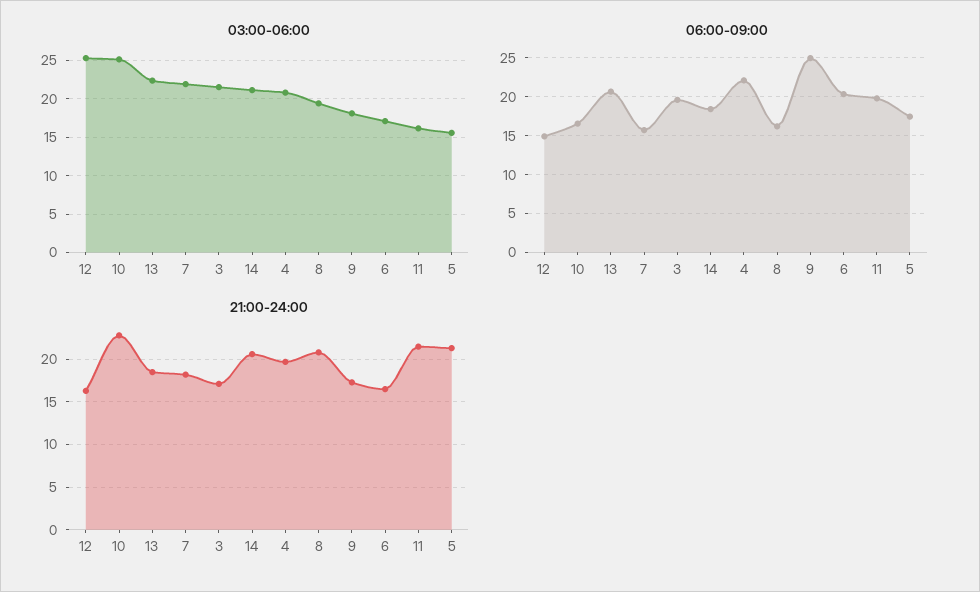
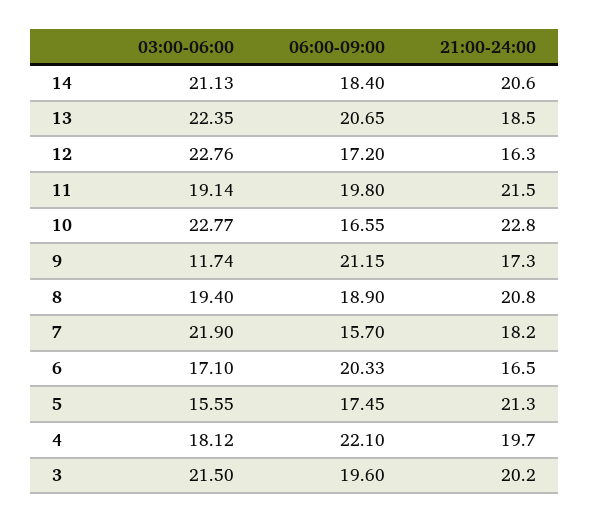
  {
    "03:00-06:00": {
-     "12": 25,
+     "12": 22.76,
-     "10": 25,
+     "10": 22.77,
      "13": 22.35,
      "7": 21.9,
      "3": 21.5,
      "14": 21.13,
-     "4": 21,
+     "4": 18.12,
      "8": 19.4,
-     "9": 18,
+     "9": 11.74,
      "6": 17.1,
-     "11": 16,
+     "11": 19.14,
      "5": 15.55
    },
    "06:00-09:00": {
-     "12": 15,
+     "12": 17.2,
      "10": 16.55,
      "13": 20.65,
      "7": 15.7,
      "3": 19.6,
      "14": 18.4,
      "4": 22.1,
-     "8": 16,
+     "8": 18.9,
-     "9": 25,
+     "9": 21.15,
      "6": 20.33,
      "11": 19.8,
      "5": 17.45
    },
    "21:00-24:00": {
      "12": 16.3,
      "10": 22.8,
      "13": 18.5,
      "7": 18.2,
-     "3": 17,
+     "3": 20.2,
      "14": 20.6,
      "4": 19.7,
      "8": 20.8,
      "9": 17.3,
      "6": 16.5,
      "11": 21.5,
      "5": 21.3
    }
  }

